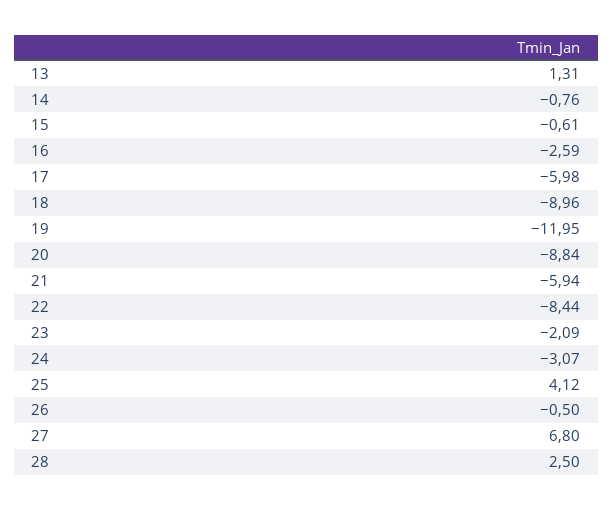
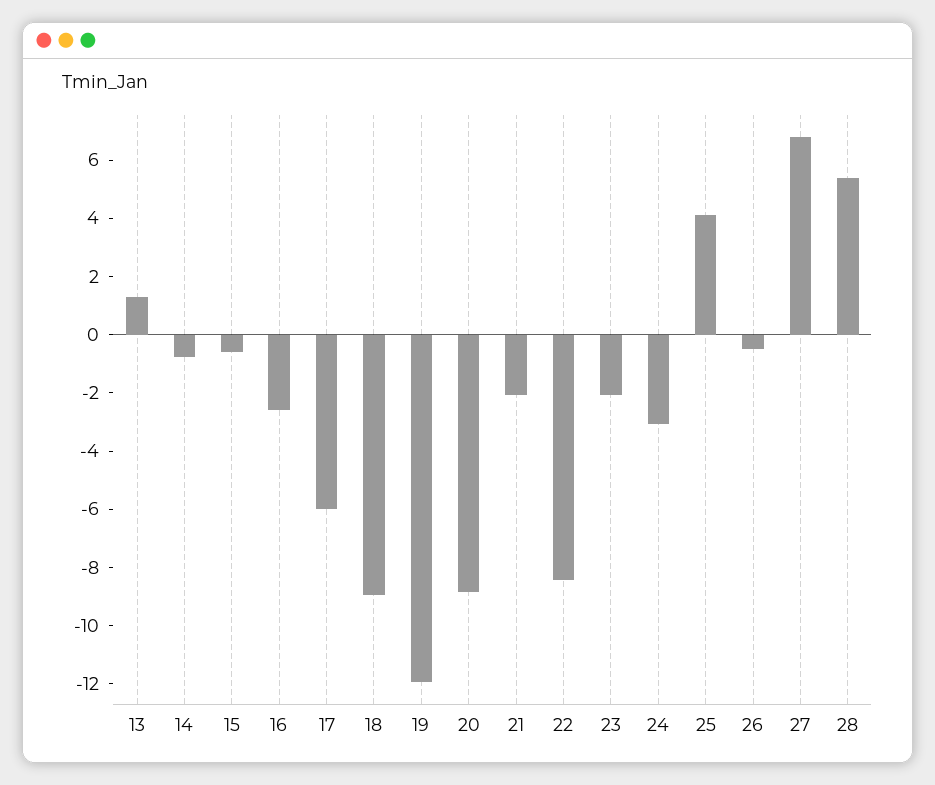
  {
    "13": 1.31,
    "14": -0.76,
    "15": -0.61,
    "16": -2.59,
    "17": -5.98,
    "18": -8.96,
    "19": -11.95,
    "20": -8.84,
-   "21": -5.94,
+   "21": -2,
    "22": -8.44,
    "23": -2.09,
    "24": -3.07,
    "25": 4.12,
    "26": -0.5,
    "27": 6.8,
-   "28": 2.5
+   "28": 5.5
  }

